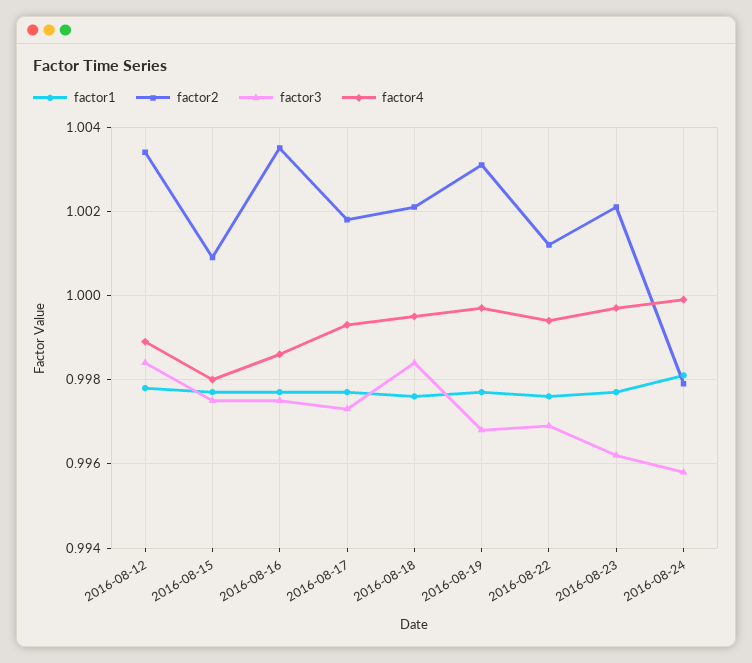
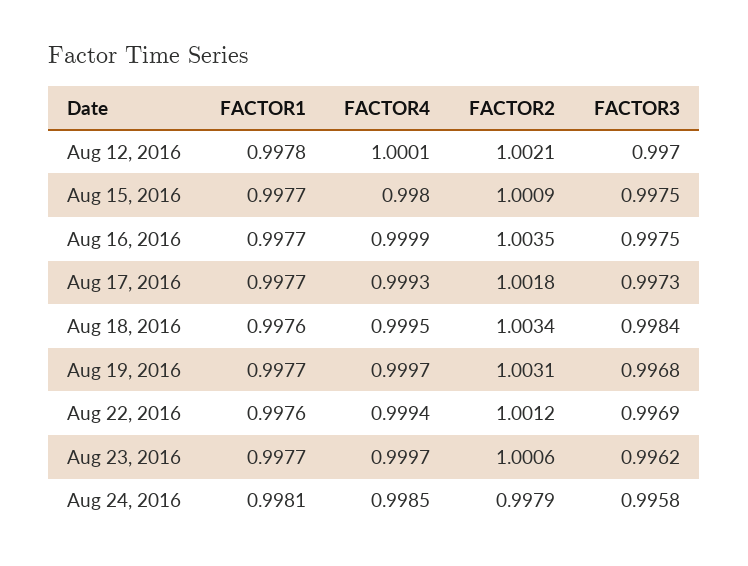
  {
    "factor1": {
      "2016-08-12": 0.9978,
      "2016-08-15": 0.9977,
      "2016-08-16": 0.9977,
      "2016-08-17": 0.9977,
      "2016-08-18": 0.9976,
      "2016-08-19": 0.9977,
      "2016-08-22": 0.9976,
      "2016-08-23": 0.9977,
      "2016-08-24": 0.9981
    },
    "factor2": {
-     "2016-08-12": 1.0035,
+     "2016-08-12": 1.0021,
      "2016-08-15": 1.0009,
      "2016-08-16": 1.0035,
      "2016-08-17": 1.0018,
-     "2016-08-18": 1.002,
+     "2016-08-18": 1.0034,
      "2016-08-19": 1.0031,
      "2016-08-22": 1.0012,
-     "2016-08-23": 1.002,
+     "2016-08-23": 1.0006,
      "2016-08-24": 0.9979
    },
    "factor3": {
-     "2016-08-12": 0.9985,
+     "2016-08-12": 0.997,
      "2016-08-15": 0.9975,
      "2016-08-16": 0.9975,
      "2016-08-17": 0.9973,
      "2016-08-18": 0.9984,
      "2016-08-19": 0.9968,
      "2016-08-22": 0.9969,
      "2016-08-23": 0.9962,
      "2016-08-24": 0.9958
    },
    "factor4": {
-     "2016-08-12": 0.999,
+     "2016-08-12": 1.0001,
      "2016-08-15": 0.998,
-     "2016-08-16": 0.9985,
+     "2016-08-16": 0.9999,
      "2016-08-17": 0.9993,
      "2016-08-18": 0.9995,
      "2016-08-19": 0.9997,
      "2016-08-22": 0.9994,
      "2016-08-23": 0.9997,
-     "2016-08-24": 1
+     "2016-08-24": 0.9985
    }
  }

